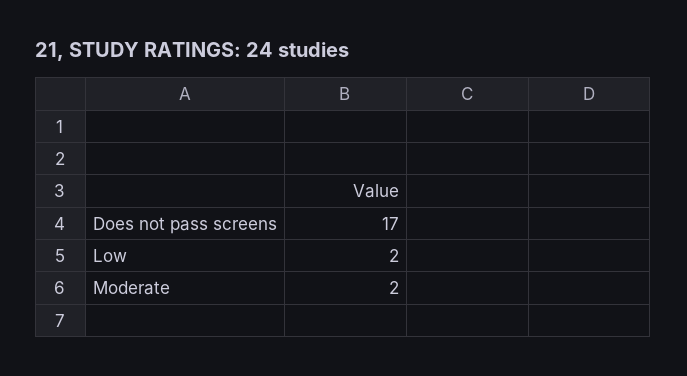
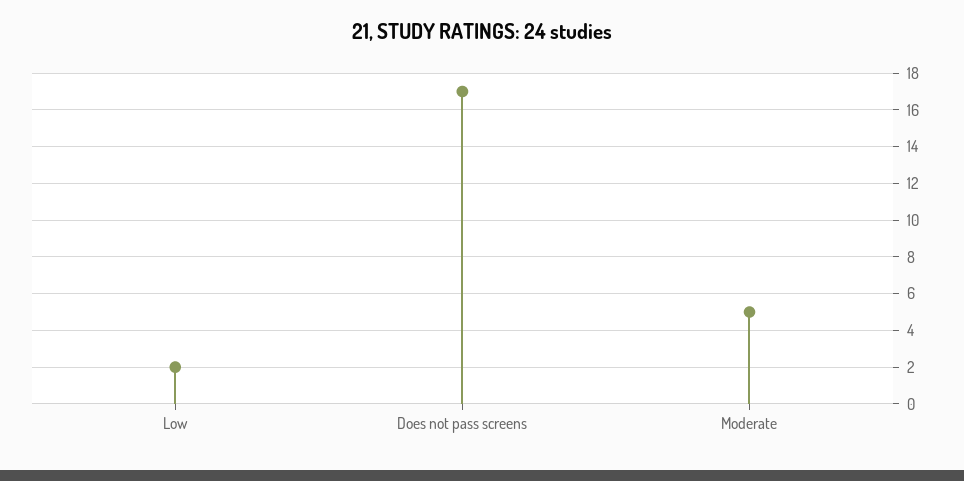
  {
    "Does not pass screens": 17,
    "Low": 2,
-   "Moderate": 2
+   "Moderate": 5
  }

